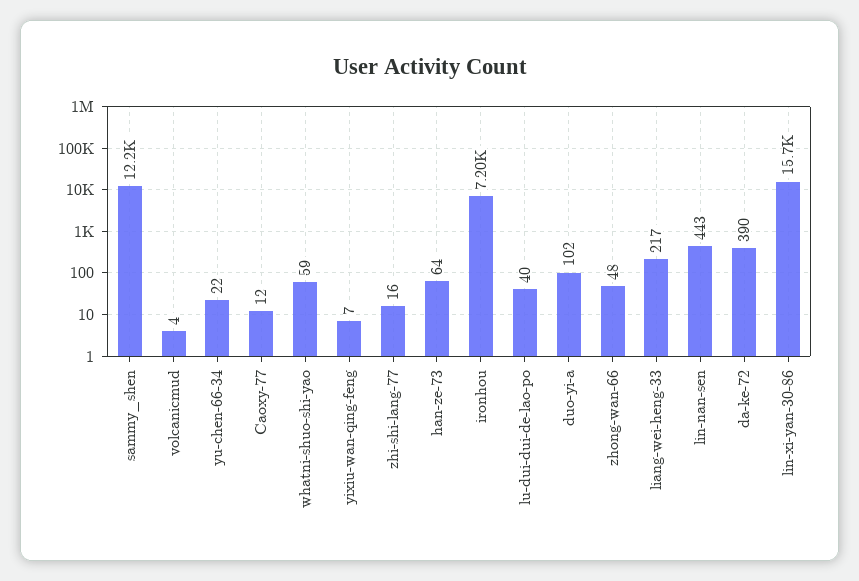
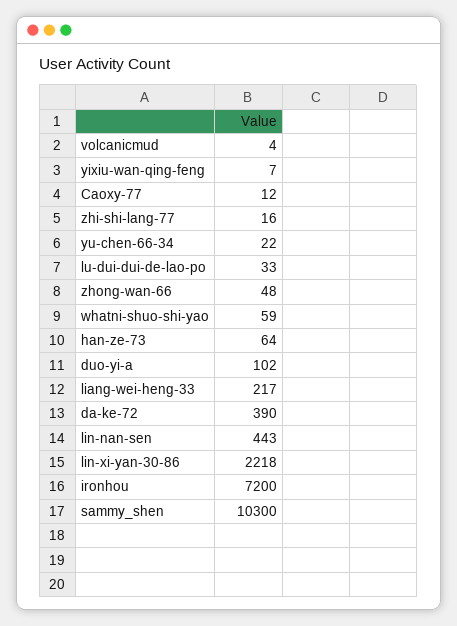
  {
-   "sammy_shen": 12200,
+   "sammy_shen": 10300,
    "volcanicmud": 4,
    "yu-chen-66-34": 22,
    "Caoxy-77": 12,
    "whatni-shuo-shi-yao": 59,
    "yixiu-wan-qing-feng": 7,
    "zhi-shi-lang-77": 16,
    "han-ze-73": 64,
    "ironhou": 7200,
-   "lu-dui-dui-de-lao-po": 40,
+   "lu-dui-dui-de-lao-po": 33,
    "duo-yi-a": 102,
    "zhong-wan-66": 48,
    "liang-wei-heng-33": 217,
    "lin-nan-sen": 443,
    "da-ke-72": 390,
-   "lin-xi-yan-30-86": 15700
+   "lin-xi-yan-30-86": 2218
  }

